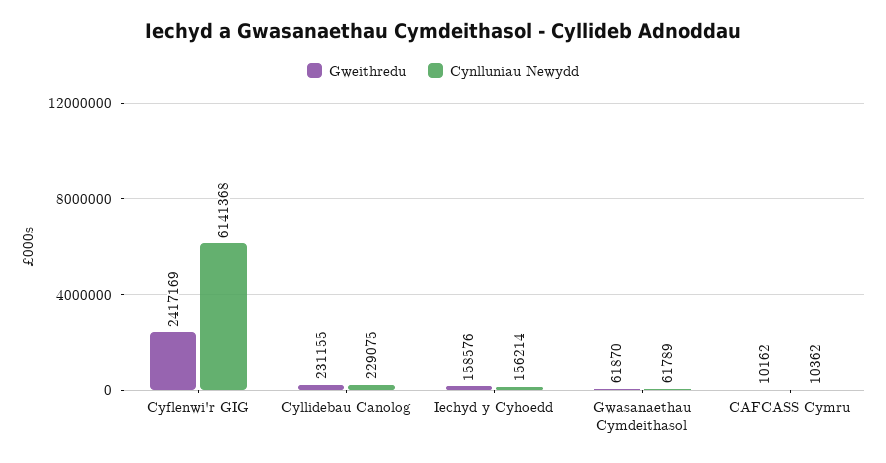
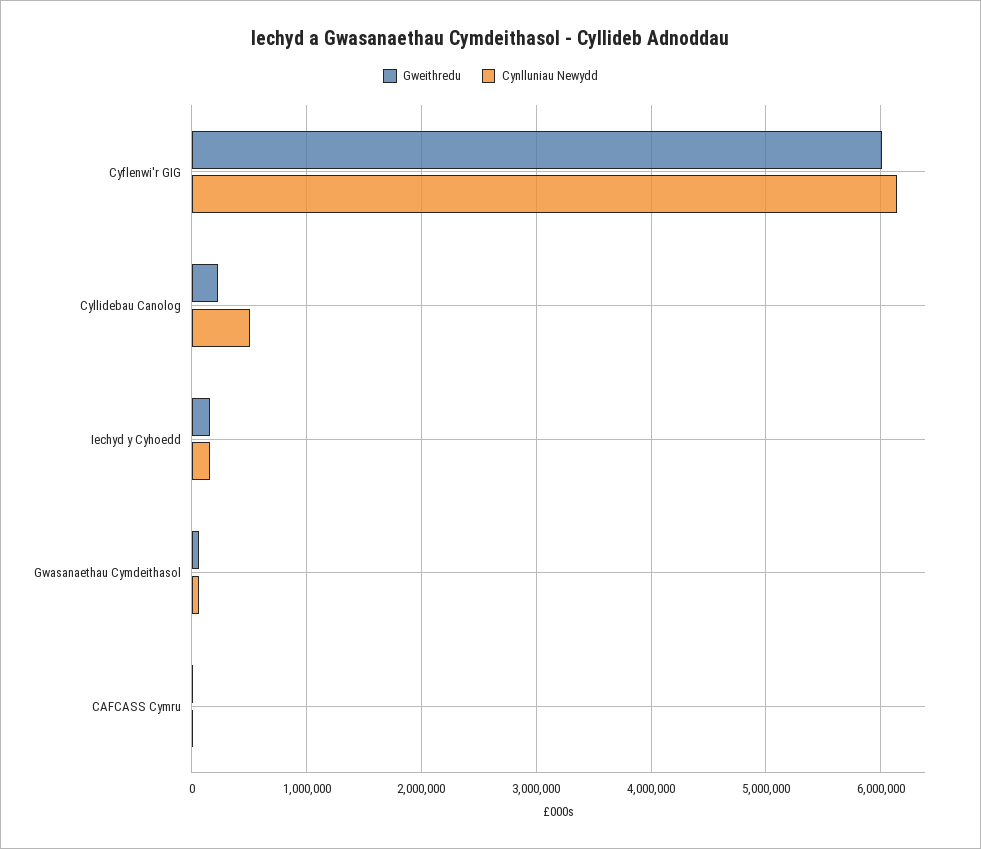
  {
    "Gweithredu": {
-     "Cyflenwi'r GIG": 2417169,
+     "Cyflenwi'r GIG": 6000000,
      "Cyllidebau Canolog": 231155,
      "Iechyd y Cyhoedd": 158576,
      "Gwasanaethau Cymdeithasol": 61870,
      "CAFCASS Cymru": 10162
    },
    "Cynlluniau Newydd": {
      "Cyflenwi'r GIG": 6141368,
-     "Cyllidebau Canolog": 229075,
+     "Cyllidebau Canolog": 500000,
      "Iechyd y Cyhoedd": 156214,
      "Gwasanaethau Cymdeithasol": 61789,
      "CAFCASS Cymru": 10362
    }
  }

